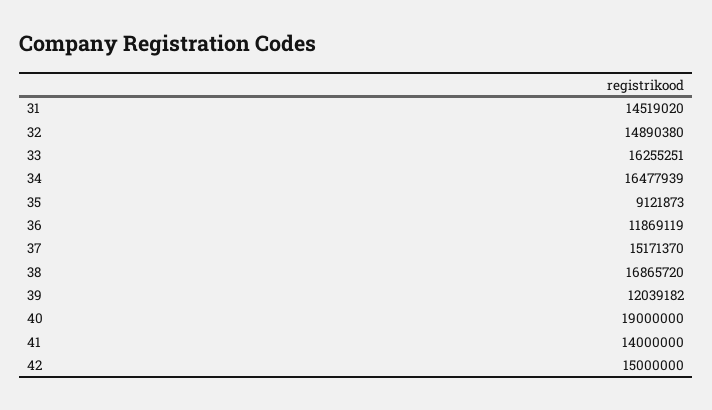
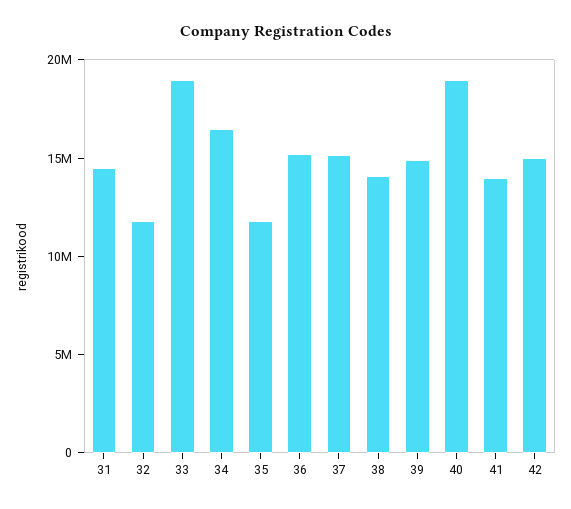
  {
    "31": 14519020,
-   "32": 14890380,
+   "32": 12000000,
-   "33": 16255251,
+   "33": 19000000,
    "34": 16477939,
-   "35": 9121873,
+   "35": 12000000,
-   "36": 11869119,
+   "36": 15000000,
    "37": 15171370,
-   "38": 16865720,
+   "38": 14000000,
-   "39": 12039182,
+   "39": 15000000,
    "40": 19000000,
    "41": 14000000,
    "42": 15000000
  }

